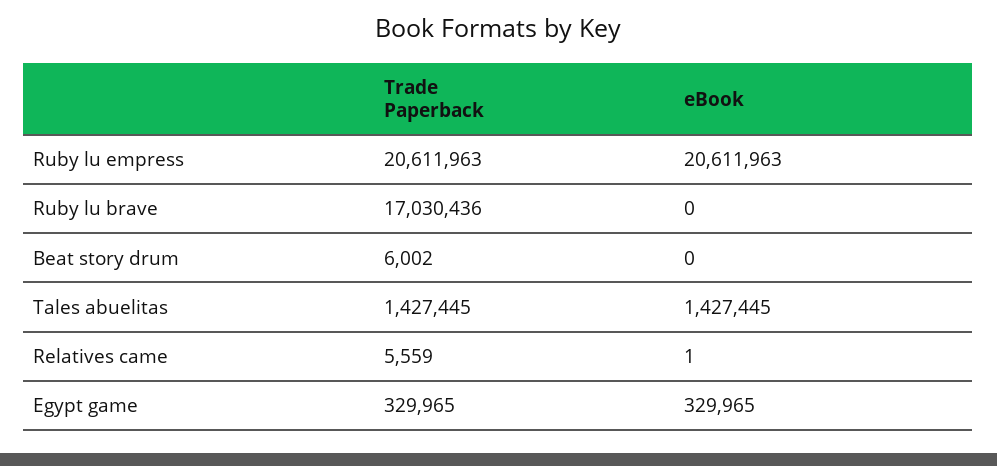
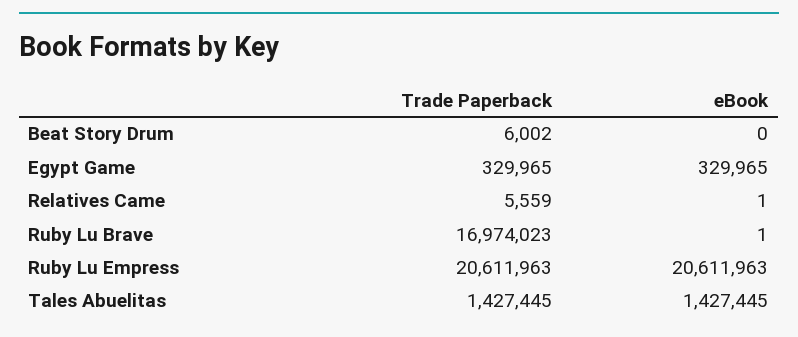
  {
    "Trade Paperback": {
      "Ruby lu empress": 20611963,
-     "Ruby lu brave": 17030436,
+     "Ruby lu brave": 16974023,
      "Beat story drum": 6002,
      "Tales abuelitas": 1427445,
      "Relatives came": 5559,
      "Egypt game": 329965
    },
    "eBook": {
      "Ruby lu empress": 20611963,
-     "Ruby lu brave": 0,
+     "Ruby lu brave": 1,
      "Beat story drum": 0,
      "Tales abuelitas": 1427445,
      "Relatives came": 1,
      "Egypt game": 329965
    }
  }

